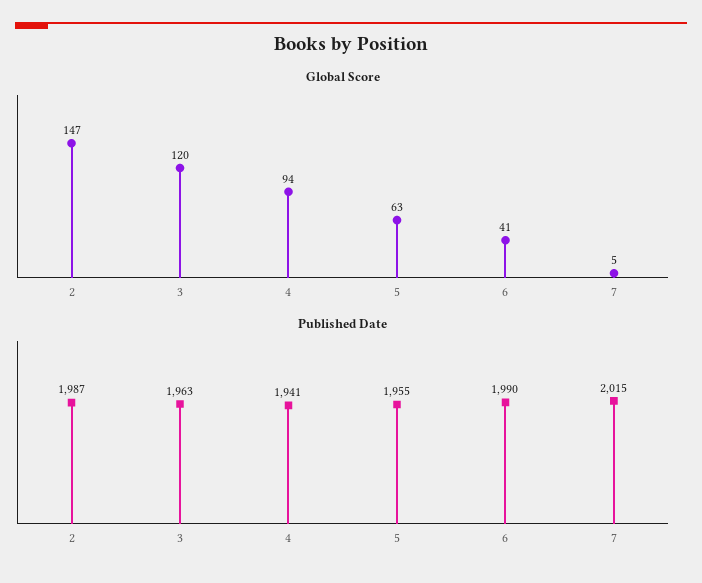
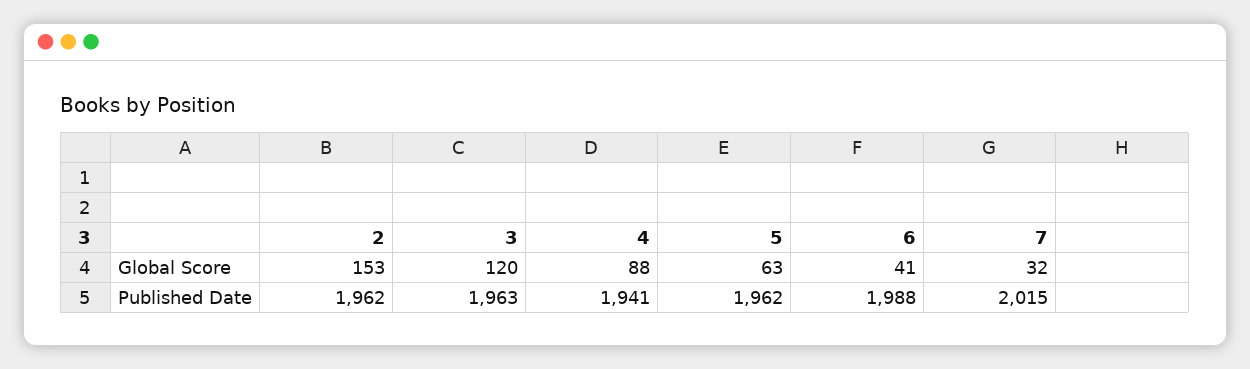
  {
    "Global Score": {
-     "2": 147,
+     "2": 153,
      "3": 120,
-     "4": 94,
+     "4": 88,
      "5": 63,
      "6": 41,
-     "7": 5
+     "7": 32
    },
    "Published Date": {
-     "2": 1987,
+     "2": 1962,
      "3": 1963,
      "4": 1941,
-     "5": 1955,
+     "5": 1962,
-     "6": 1990,
+     "6": 1988,
      "7": 2015
    }
  }

